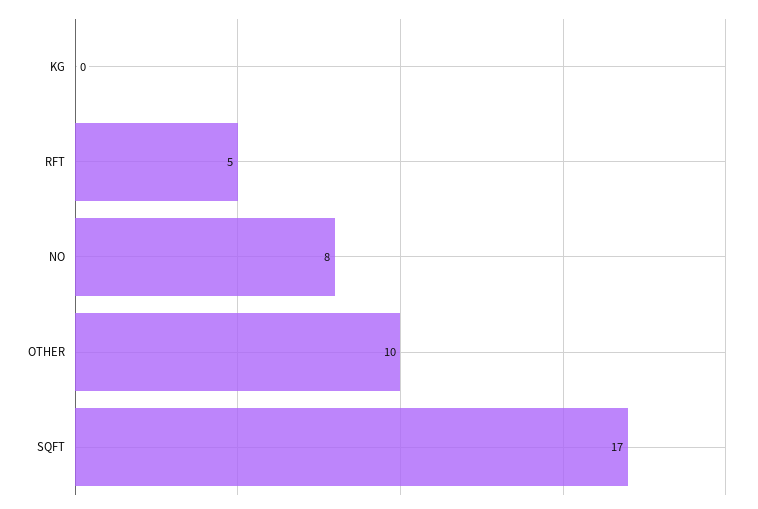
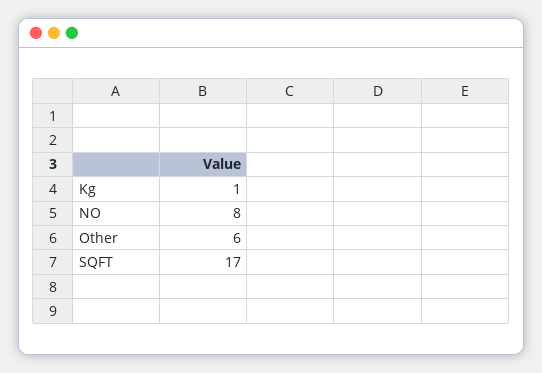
  {
-   "KG": 0,
+   "KG": 1,
-   "RFT": 5,
    "NO": 8,
-   "OTHER": 10,
+   "OTHER": 6,
    "SQFT": 17
  }

